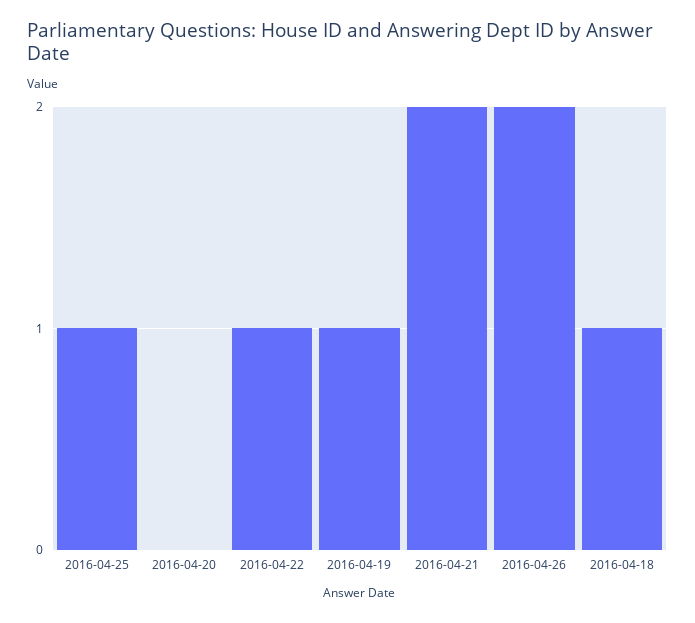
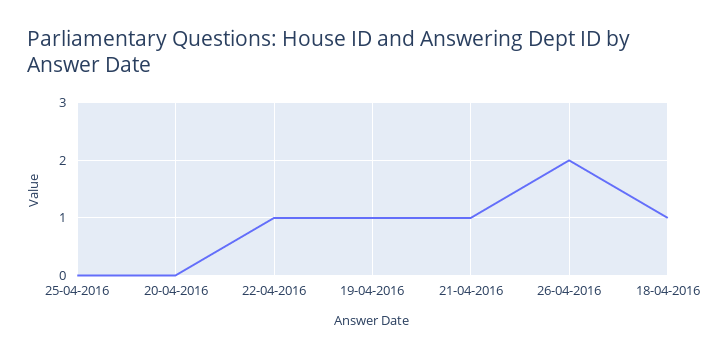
  {
-   "2016-04-25": 1,
+   "2016-04-25": 0,
    "2016-04-20": 0,
    "2016-04-22": 1,
    "2016-04-19": 1,
-   "2016-04-21": 2,
+   "2016-04-21": 1,
    "2016-04-26": 2,
    "2016-04-18": 1
  }

